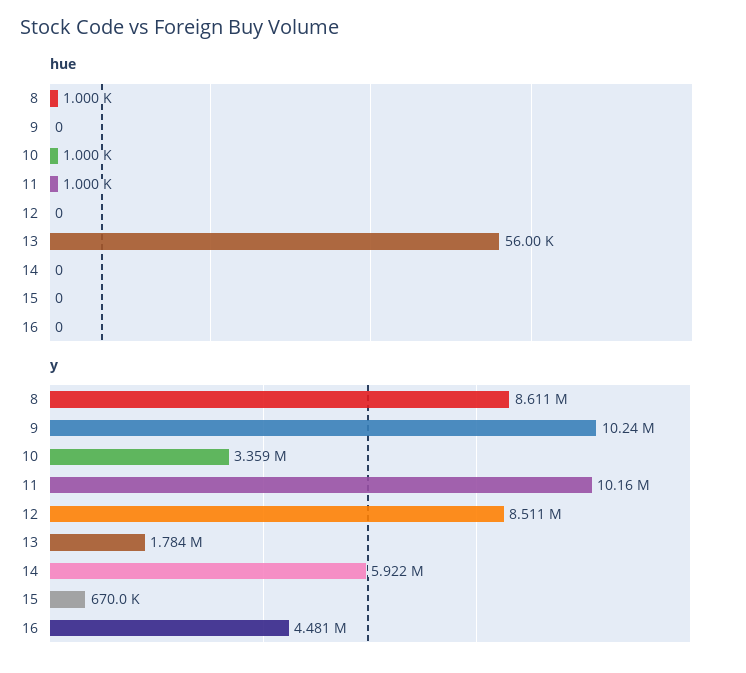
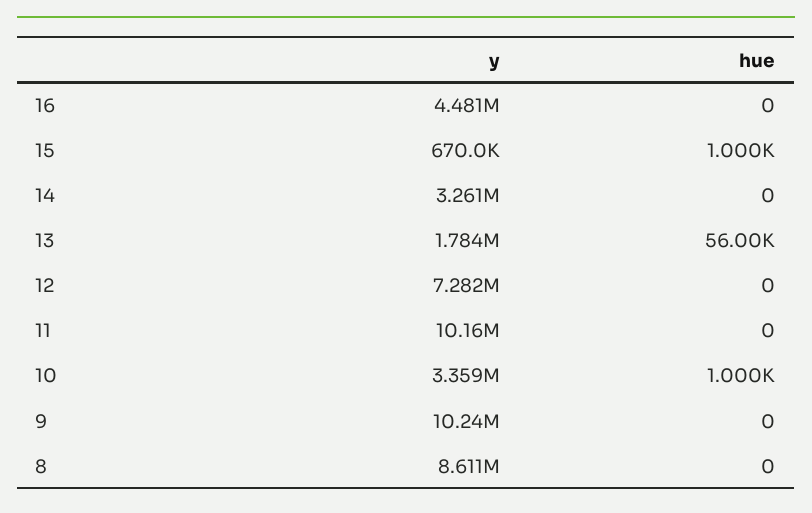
  {
    "hue": {
-     "8": 1000,
+     "8": 0,
      "9": 0,
      "10": 1000,
-     "11": 1000,
+     "11": 0,
      "12": 0,
      "13": 56000,
      "14": 0,
-     "15": 0,
+     "15": 1000,
      "16": 0
    },
    "y": {
      "8": 8611000,
      "9": 10240000,
      "10": 3359000,
      "11": 10160000,
-     "12": 8511000,
+     "12": 7282000,
      "13": 1784000,
-     "14": 5922000,
+     "14": 3261000,
      "15": 670000,
      "16": 4481000
    }
  }

